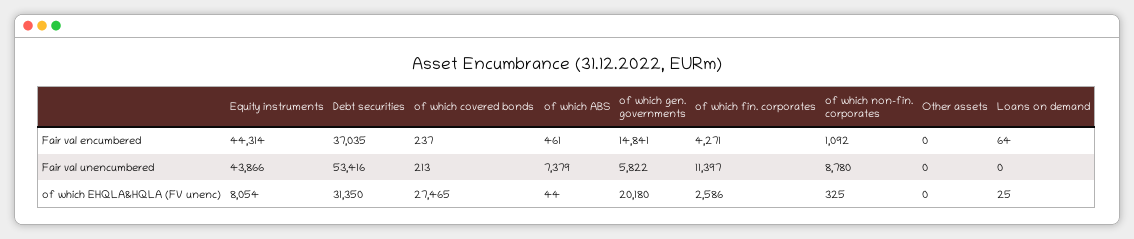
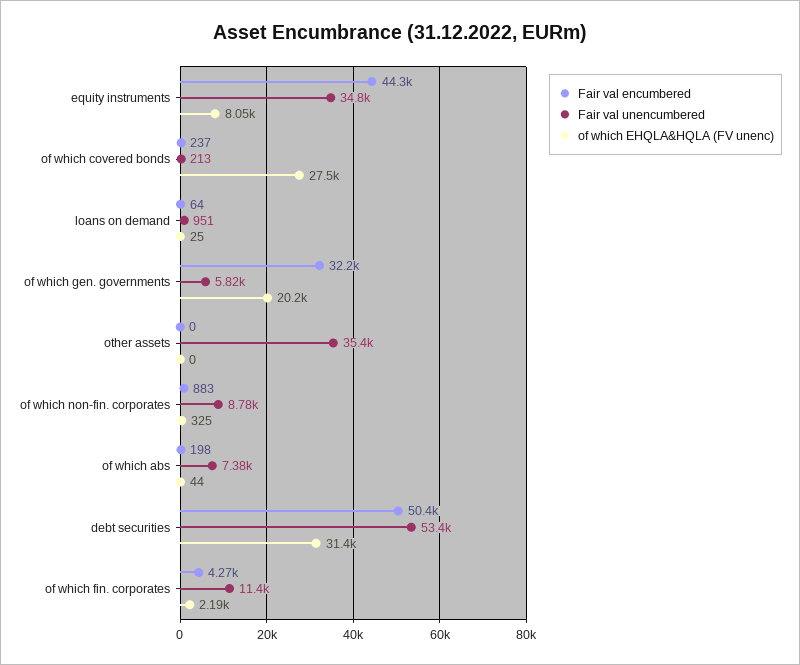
  {
    "Fair val encumbered": {
      "Equity instruments": 44314,
-     "Debt securities": 37035,
+     "Debt securities": 50400,
      "of which covered bonds": 237,
-     "of which ABS": 461,
+     "of which ABS": 198,
-     "of which gen. governments": 14841,
+     "of which gen. governments": 32200,
      "of which fin. corporates": 4271,
-     "of which non-fin. corporates": 1092,
+     "of which non-fin. corporates": 883,
      "Other assets": 0,
      "Loans on demand": 64
    },
    "Fair val unencumbered": {
-     "Equity instruments": 43866,
+     "Equity instruments": 34800,
      "Debt securities": 53416,
      "of which covered bonds": 213,
      "of which ABS": 7379,
      "of which gen. governments": 5822,
      "of which fin. corporates": 11397,
      "of which non-fin. corporates": 8780,
-     "Other assets": 0,
+     "Other assets": 35400,
-     "Loans on demand": 0
+     "Loans on demand": 951
    },
    "of which EHQLA&HQLA (FV unenc)": {
      "Equity instruments": 8054,
      "Debt securities": 31350,
      "of which covered bonds": 27465,
      "of which ABS": 44,
      "of which gen. governments": 20180,
-     "of which fin. corporates": 2586,
+     "of which fin. corporates": 2190,
      "of which non-fin. corporates": 325,
      "Other assets": 0,
      "Loans on demand": 25
    }
  }

